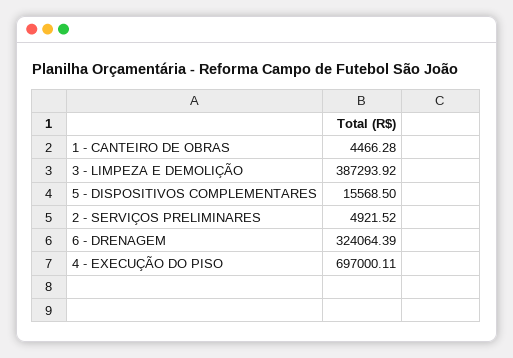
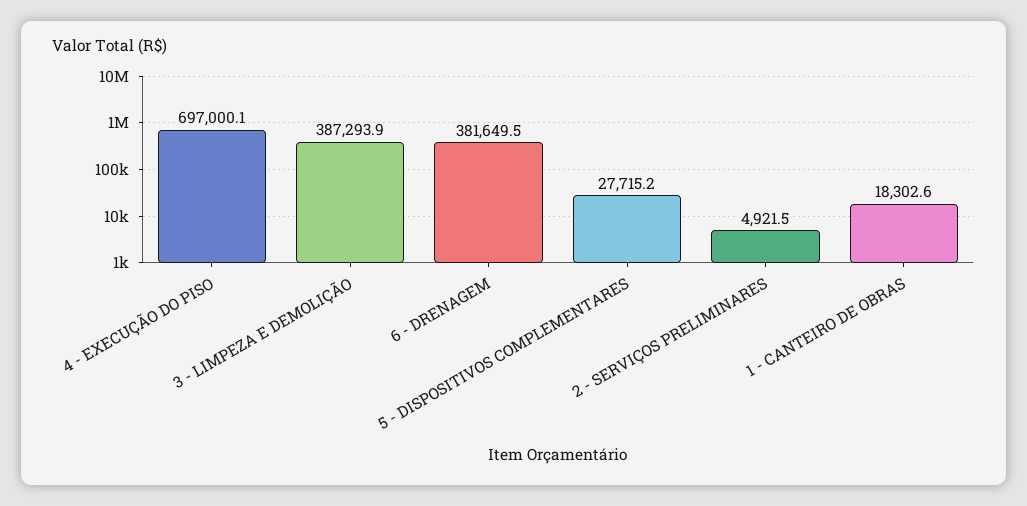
  {
-   "1 - CANTEIRO DE OBRAS": 4466.28,
+   "1 - CANTEIRO DE OBRAS": 18302.6,
    "3 - LIMPEZA E DEMOLIÇÃO": 387293.92,
-   "5 - DISPOSITIVOS COMPLEMENTARES": 15568.5,
+   "5 - DISPOSITIVOS COMPLEMENTARES": 27715.2,
    "2 - SERVIÇOS PRELIMINARES": 4921.52,
-   "6 - DRENAGEM": 324064.39,
+   "6 - DRENAGEM": 381649.5,
    "4 - EXECUÇÃO DO PISO": 697000.11
  }

